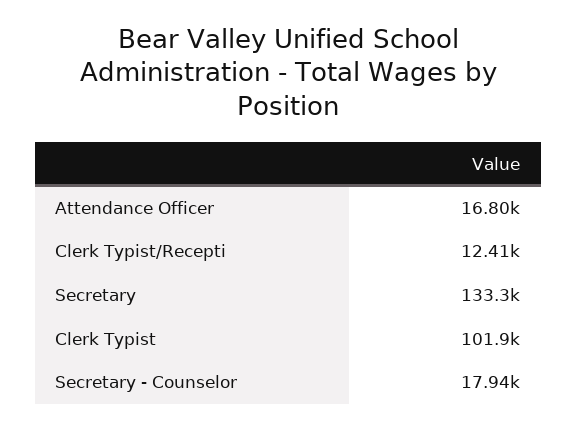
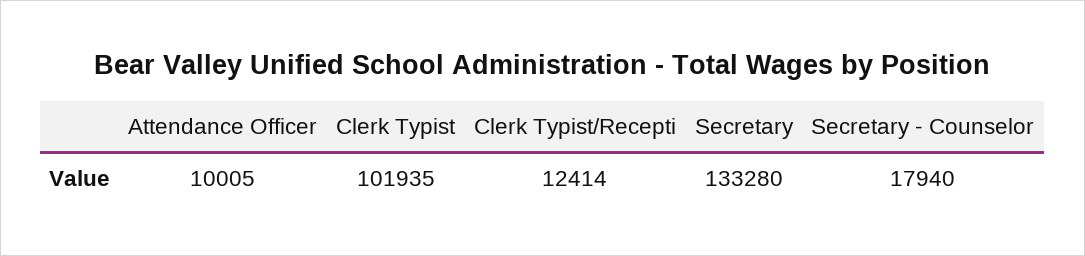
  {
-   "Attendance Officer": 16800,
+   "Attendance Officer": 10005,
    "Clerk Typist/Recepti": 12414,
    "Secretary": 133280,
    "Clerk Typist": 101935,
    "Secretary - Counselor": 17940
  }

